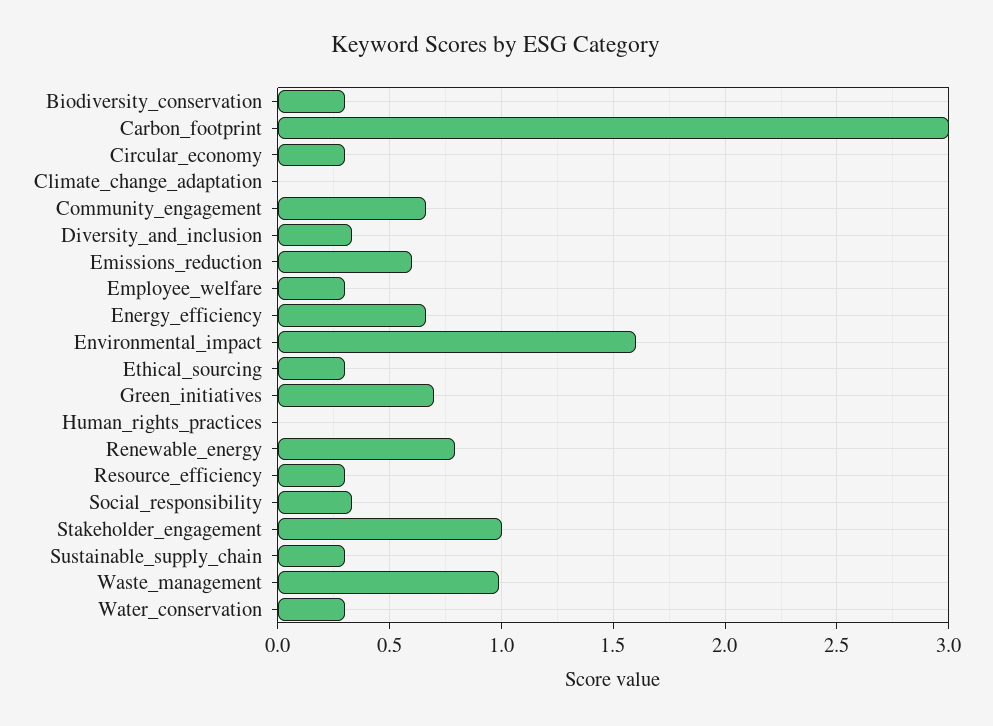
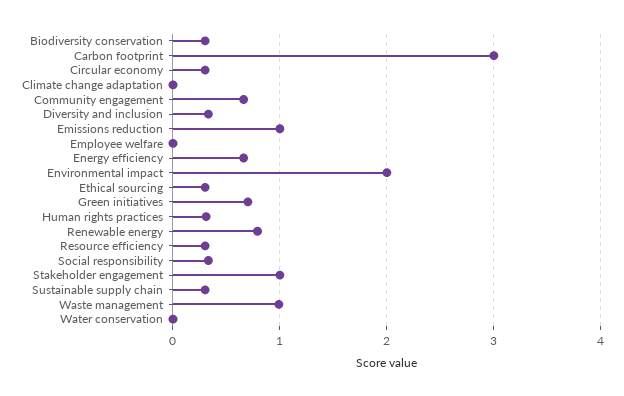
  {
    "Biodiversity_conservation": 0.3,
    "Carbon_footprint": 3,
    "Circular_economy": 0.3,
    "Climate_change_adaptation": 0,
    "Community_engagement": 0.65,
    "Diversity_and_inclusion": 0.35,
-   "Emissions_reduction": 0.6,
+   "Emissions_reduction": 1,
-   "Employee_welfare": 0.3,
+   "Employee_welfare": 0,
    "Energy_efficiency": 0.65,
-   "Environmental_impact": 1.6,
+   "Environmental_impact": 2,
    "Ethical_sourcing": 0.3,
    "Green_initiatives": 0.7,
-   "Human_rights_practices": 0,
+   "Human_rights_practices": 0.3,
    "Renewable_energy": 0.8,
    "Resource_efficiency": 0.3,
    "Social_responsibility": 0.35,
    "Stakeholder_engagement": 1,
    "Sustainable_supply_chain": 0.3,
    "Waste_management": 1,
-   "Water_conservation": 0.3
+   "Water_conservation": 0
  }

